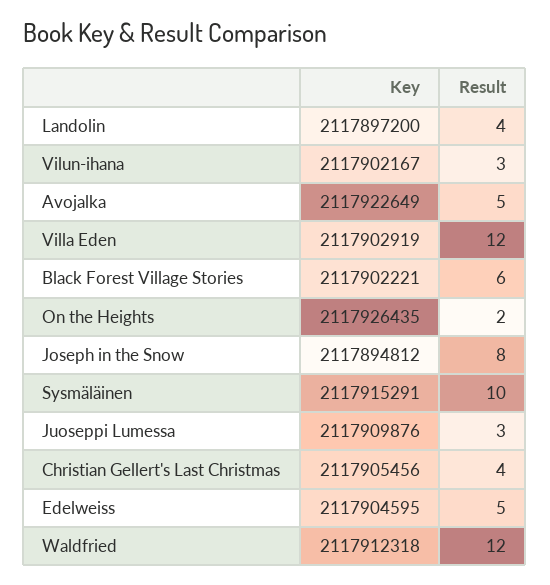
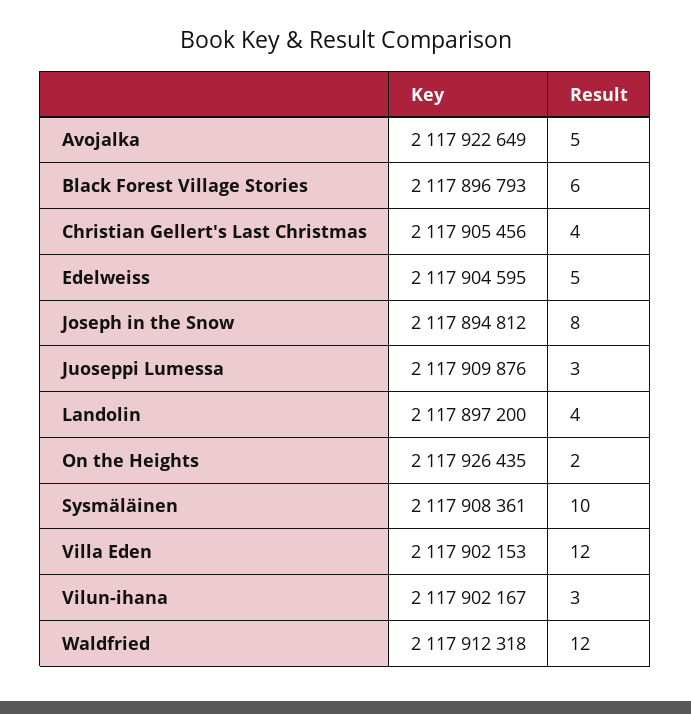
  {
    "Key": {
      "Landolin": 2117897200,
      "Vilun-ihana": 2117902167,
      "Avojalka": 2117922649,
-     "Villa Eden": 2117902919,
+     "Villa Eden": 2117902153,
-     "Black Forest Village Stories": 2117902221,
+     "Black Forest Village Stories": 2117896793,
      "On the Heights": 2117926435,
      "Joseph in the Snow": 2117894812,
-     "Sysmäläinen": 2117915291,
+     "Sysmäläinen": 2117908361,
      "Juoseppi Lumessa": 2117909876,
      "Christian Gellert's Last Christmas": 2117905456,
      "Edelweiss": 2117904595,
      "Waldfried": 2117912318
    },
    "Result": {
      "Landolin": 4,
      "Vilun-ihana": 3,
      "Avojalka": 5,
      "Villa Eden": 12,
      "Black Forest Village Stories": 6,
      "On the Heights": 2,
      "Joseph in the Snow": 8,
      "Sysmäläinen": 10,
      "Juoseppi Lumessa": 3,
      "Christian Gellert's Last Christmas": 4,
      "Edelweiss": 5,
      "Waldfried": 12
    }
  }

